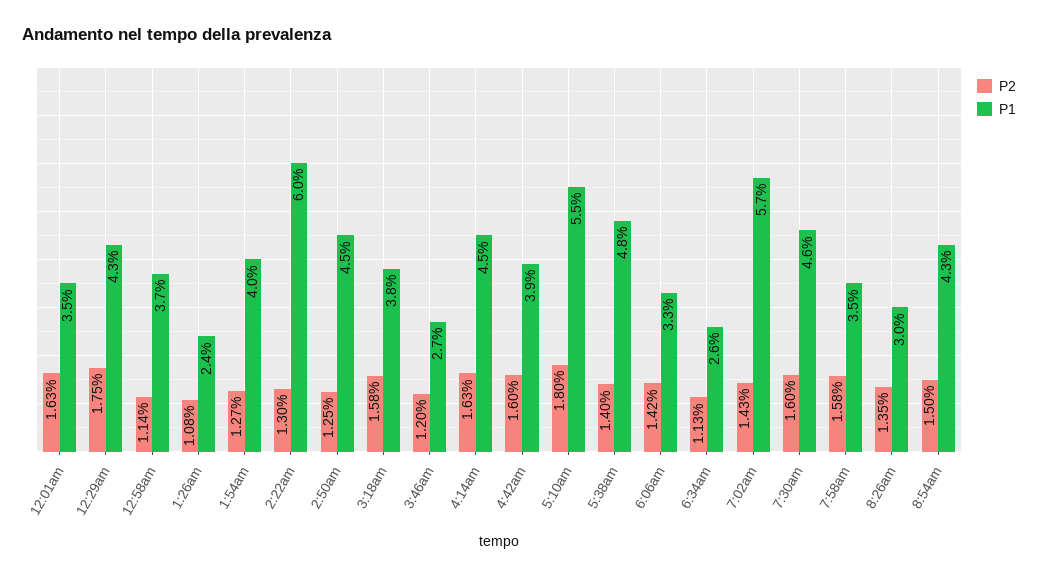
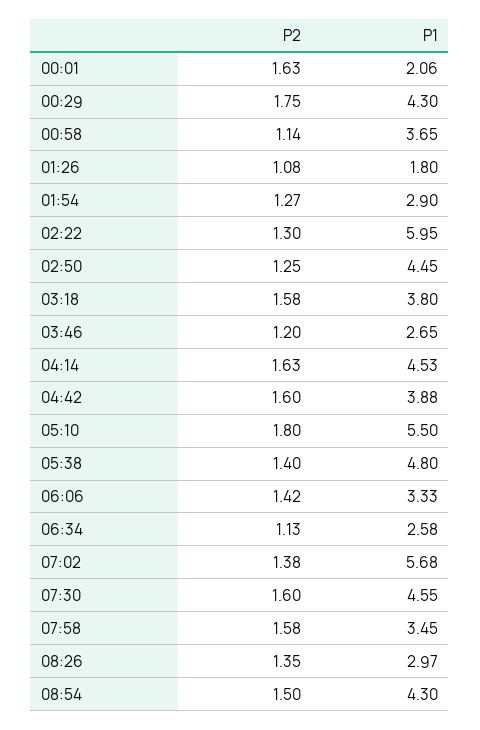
  {
    "P2": {
      "12:01am": 1.63,
      "12:29am": 1.75,
      "12:58am": 1.14,
      "1:26am": 1.08,
      "1:54am": 1.27,
      "2:22am": 1.3,
      "2:50am": 1.25,
      "3:18am": 1.58,
      "3:46am": 1.2,
      "4:14am": 1.63,
      "4:42am": 1.6,
      "5:10am": 1.8,
      "5:38am": 1.4,
      "6:06am": 1.42,
      "6:34am": 1.13,
-     "7:02am": 1.43,
+     "7:02am": 1.38,
      "7:30am": 1.6,
      "7:58am": 1.58,
      "8:26am": 1.35,
      "8:54am": 1.5
    },
    "P1": {
-     "12:01am": 3.5,
+     "12:01am": 2.06,
      "12:29am": 4.3,
      "12:58am": 3.65,
-     "1:26am": 2.4,
+     "1:26am": 1.8,
-     "1:54am": 4,
+     "1:54am": 2.9,
      "2:22am": 5.95,
      "2:50am": 4.45,
      "3:18am": 3.8,
      "3:46am": 2.65,
      "4:14am": 4.53,
      "4:42am": 3.88,
      "5:10am": 5.5,
      "5:38am": 4.8,
      "6:06am": 3.33,
      "6:34am": 2.58,
      "7:02am": 5.68,
      "7:30am": 4.55,
      "7:58am": 3.45,
      "8:26am": 2.97,
      "8:54am": 4.3
    }
  }

